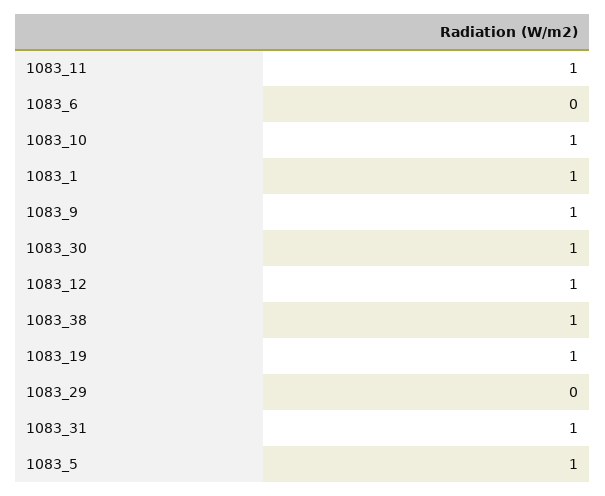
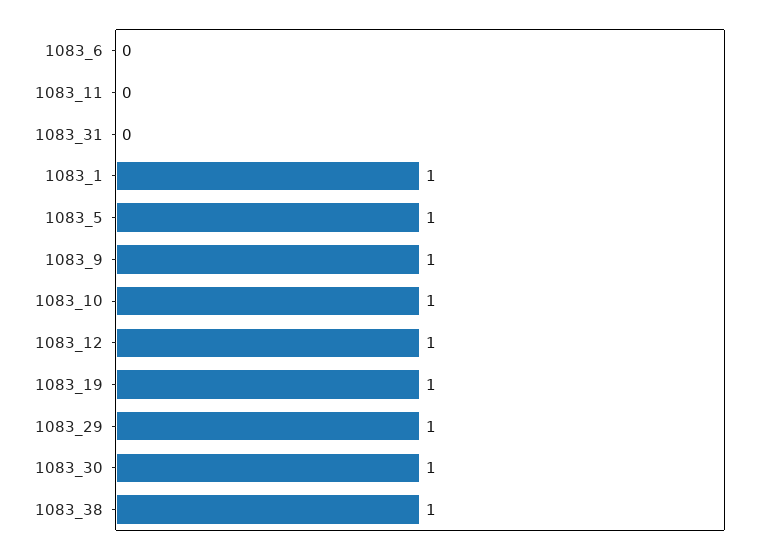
  {
-   "1083_11": 1,
+   "1083_11": 0,
    "1083_6": 0,
    "1083_10": 1,
    "1083_1": 1,
    "1083_9": 1,
    "1083_30": 1,
    "1083_12": 1,
    "1083_38": 1,
    "1083_19": 1,
-   "1083_29": 0,
+   "1083_29": 1,
-   "1083_31": 1,
+   "1083_31": 0,
    "1083_5": 1
  }

